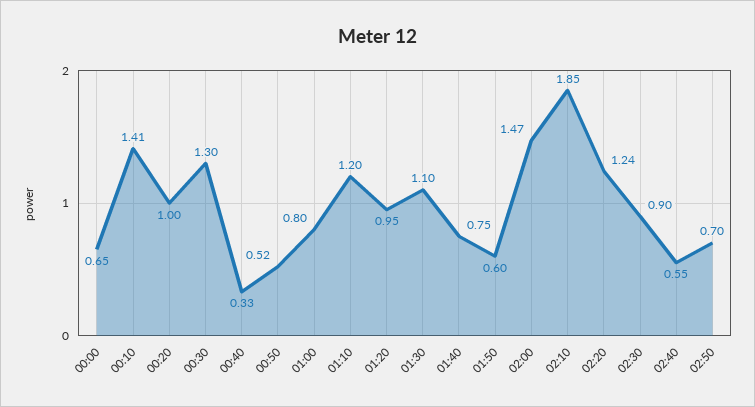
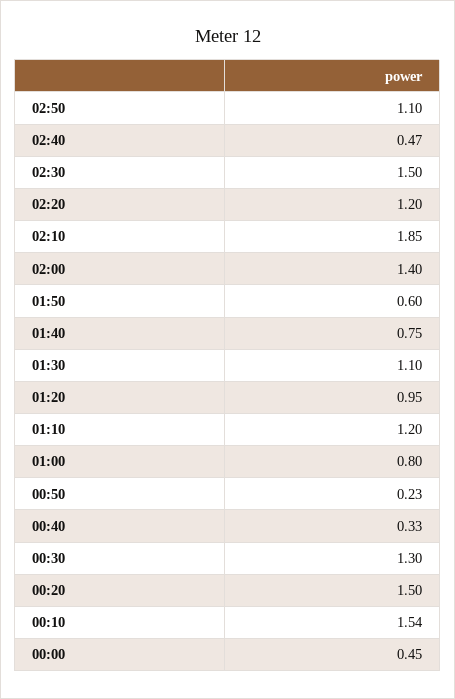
  {
-   "00:00": 0.65,
+   "00:00": 0.45,
-   "00:10": 1.41,
+   "00:10": 1.54,
-   "00:20": 1,
+   "00:20": 1.5,
    "00:30": 1.3,
    "00:40": 0.33,
-   "00:50": 0.52,
+   "00:50": 0.23,
    "01:00": 0.8,
    "01:10": 1.2,
    "01:20": 0.95,
    "01:30": 1.1,
    "01:40": 0.75,
    "01:50": 0.6,
-   "02:00": 1.47,
+   "02:00": 1.4,
    "02:10": 1.85,
-   "02:20": 1.24,
+   "02:20": 1.2,
-   "02:30": 0.9,
+   "02:30": 1.5,
-   "02:40": 0.55,
+   "02:40": 0.47,
-   "02:50": 0.7
+   "02:50": 1.1
  }

